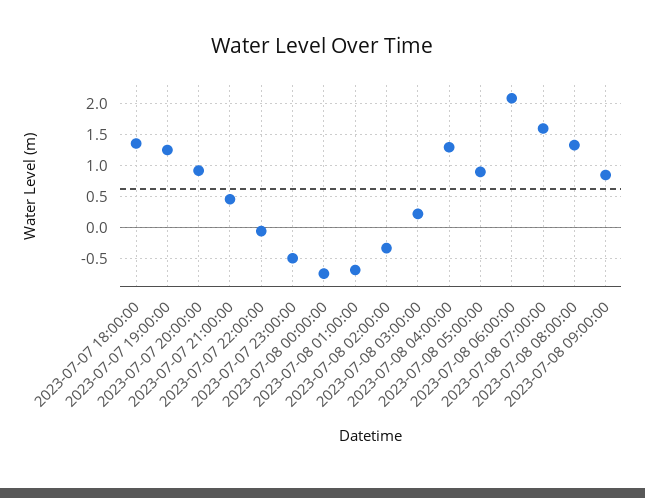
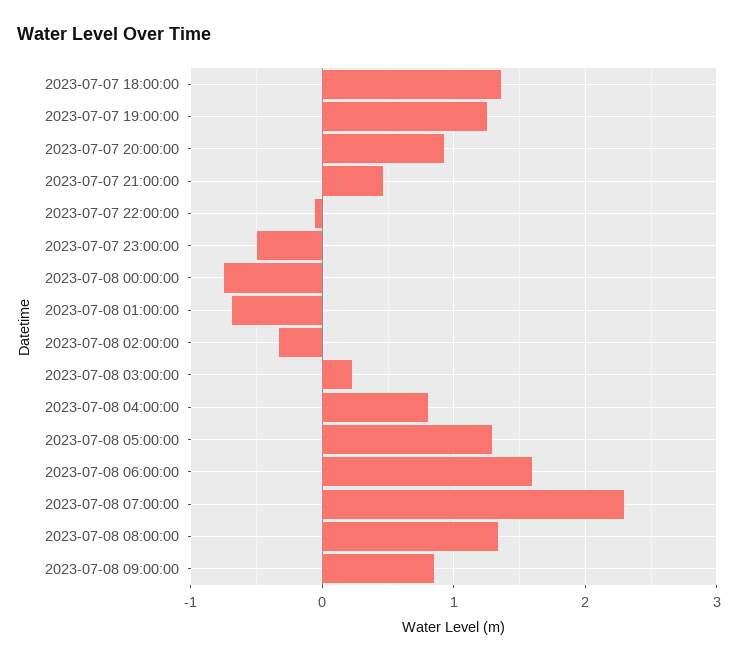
  {
    "2023-07-07 18:00:00": 1.4,
    "2023-07-07 19:00:00": 1.3,
    "2023-07-07 20:00:00": 0.9,
    "2023-07-07 21:00:00": 0.5,
    "2023-07-07 22:00:00": -0.1,
    "2023-07-07 23:00:00": -0.5,
    "2023-07-08 00:00:00": -0.7,
    "2023-07-08 01:00:00": -0.7,
    "2023-07-08 02:00:00": -0.3,
    "2023-07-08 03:00:00": 0.2,
-   "2023-07-08 04:00:00": 1.3,
+   "2023-07-08 04:00:00": 0.8,
-   "2023-07-08 05:00:00": 0.9,
+   "2023-07-08 05:00:00": 1.3,
-   "2023-07-08 06:00:00": 2.1,
+   "2023-07-08 06:00:00": 1.6,
-   "2023-07-08 07:00:00": 1.6,
+   "2023-07-08 07:00:00": 2.3,
    "2023-07-08 08:00:00": 1.3,
    "2023-07-08 09:00:00": 0.9
  }

